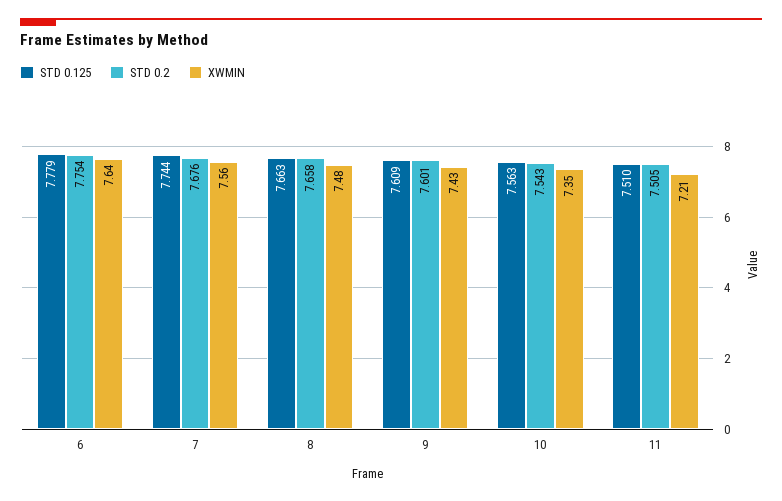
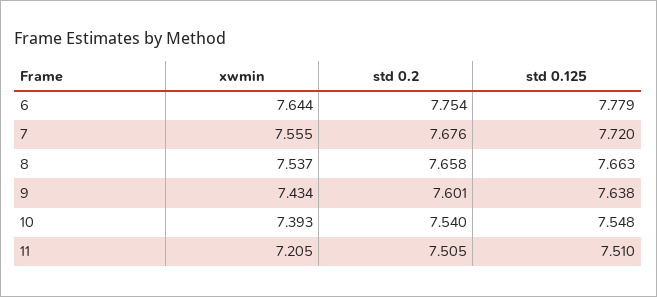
  {
    "STD 0.125": {
      "6": 7.779,
-     "7": 7.744,
+     "7": 7.72,
      "8": 7.663,
-     "9": 7.609,
+     "9": 7.638,
-     "10": 7.563,
+     "10": 7.548,
      "11": 7.51
    },
    "STD 0.2": {
      "6": 7.754,
      "7": 7.676,
      "8": 7.658,
      "9": 7.601,
-     "10": 7.543,
+     "10": 7.54,
      "11": 7.505
    },
    "XWMIN": {
      "6": 7.644,
      "7": 7.555,
-     "8": 7.48,
+     "8": 7.537,
      "9": 7.434,
-     "10": 7.35,
+     "10": 7.393,
      "11": 7.205
    }
  }

